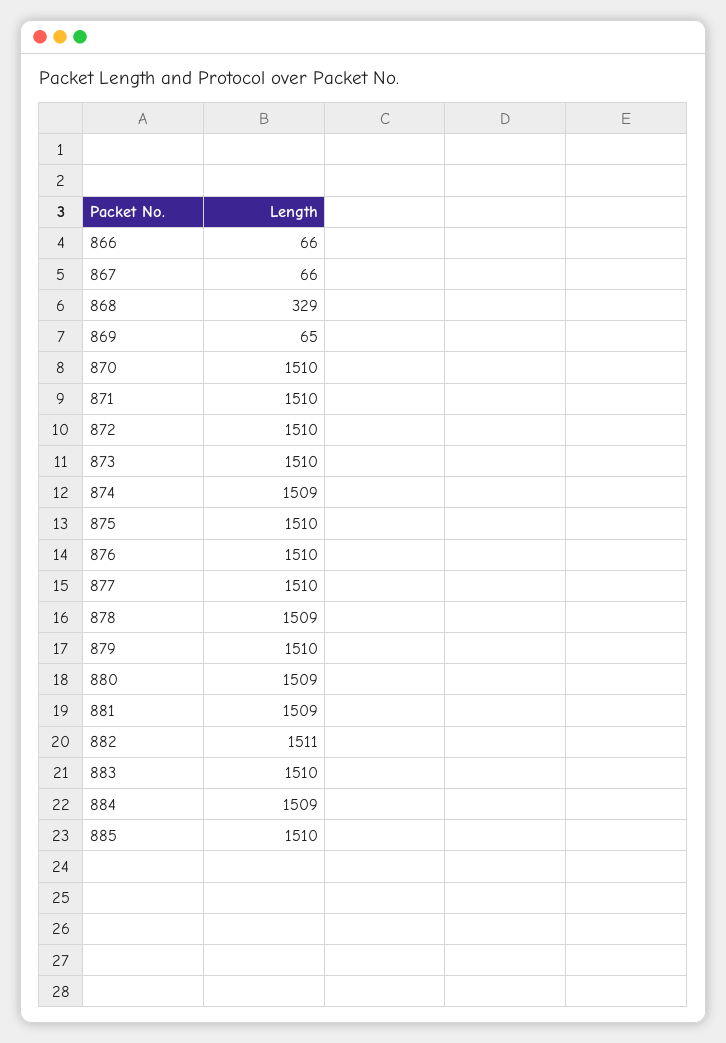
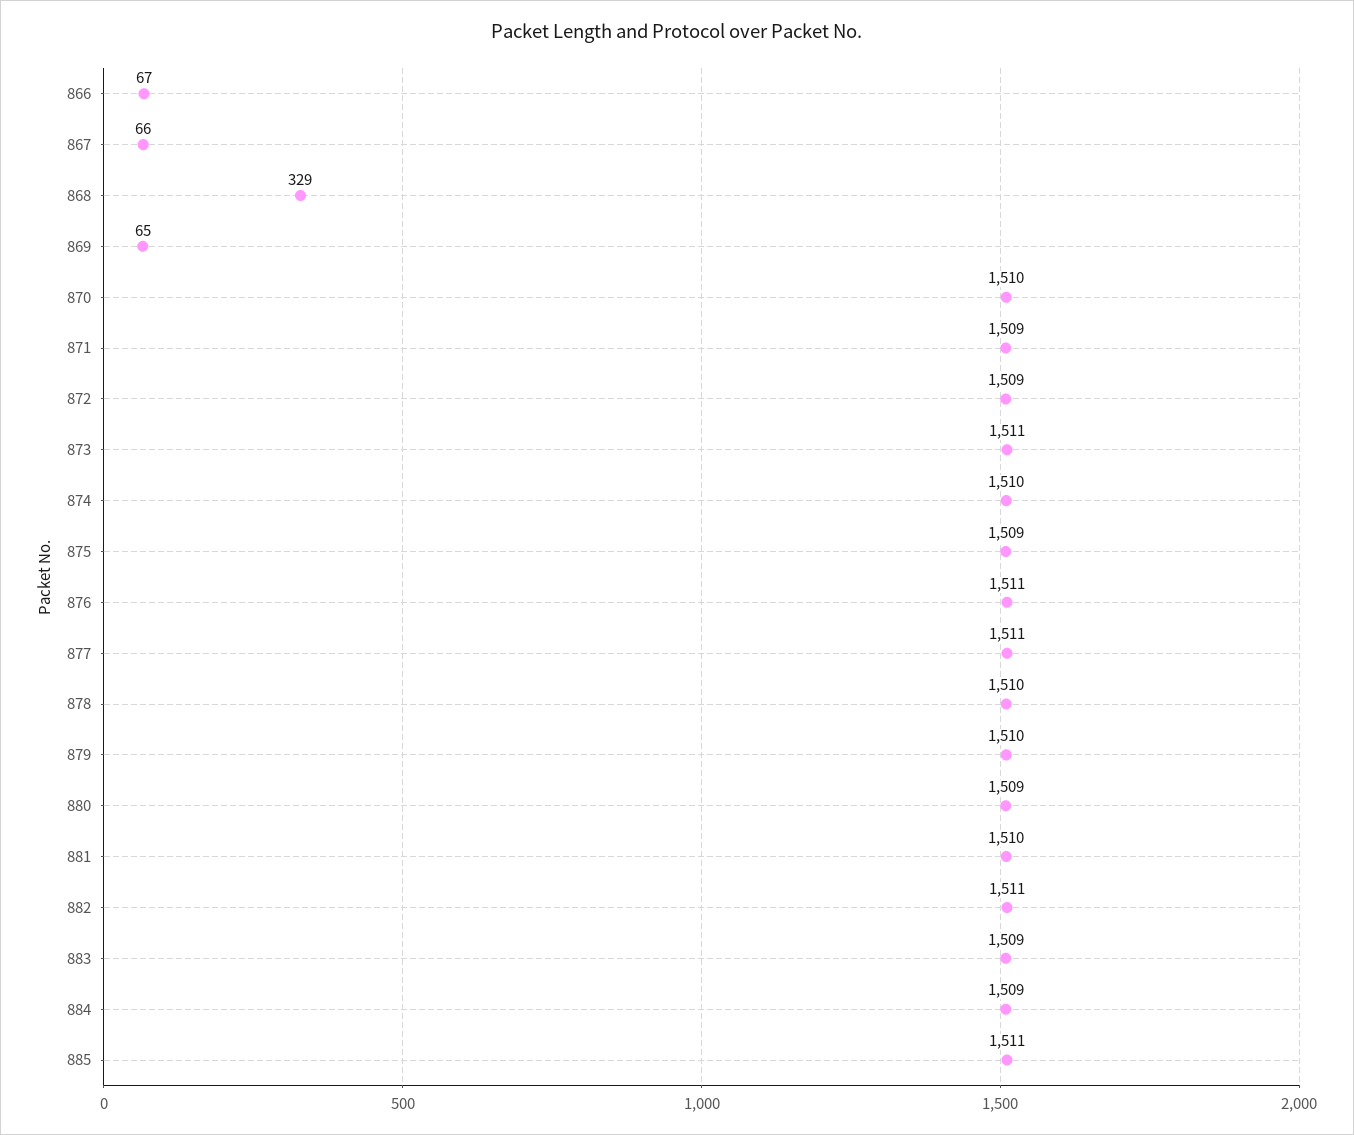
  {
-   "866": 66,
+   "866": 67,
    "867": 66,
    "868": 329,
    "869": 65,
    "870": 1510,
-   "871": 1510,
+   "871": 1509,
-   "872": 1510,
+   "872": 1509,
-   "873": 1510,
+   "873": 1511,
-   "874": 1509,
+   "874": 1510,
-   "875": 1510,
+   "875": 1509,
-   "876": 1510,
+   "876": 1511,
-   "877": 1510,
+   "877": 1511,
-   "878": 1509,
+   "878": 1510,
    "879": 1510,
    "880": 1509,
-   "881": 1509,
+   "881": 1510,
    "882": 1511,
-   "883": 1510,
+   "883": 1509,
    "884": 1509,
-   "885": 1510
+   "885": 1511
  }

